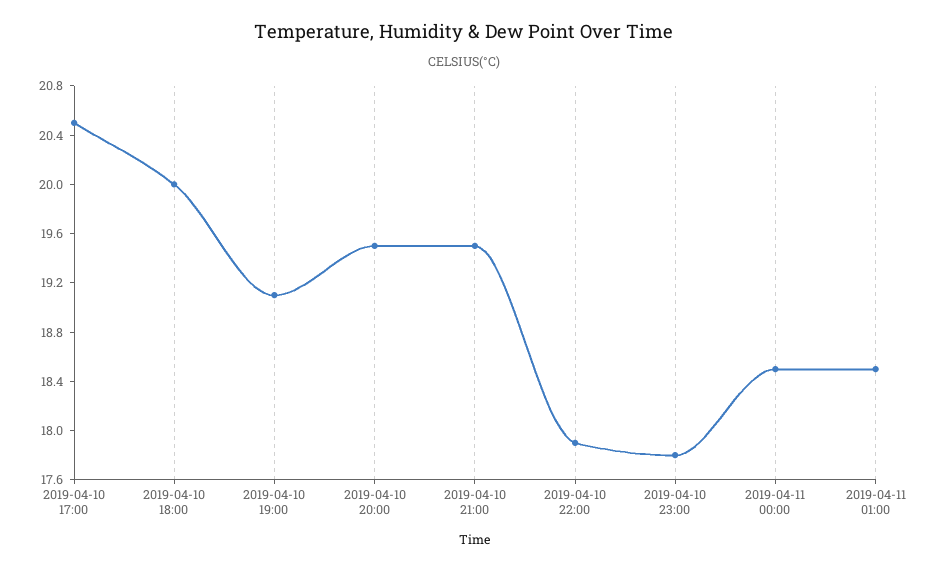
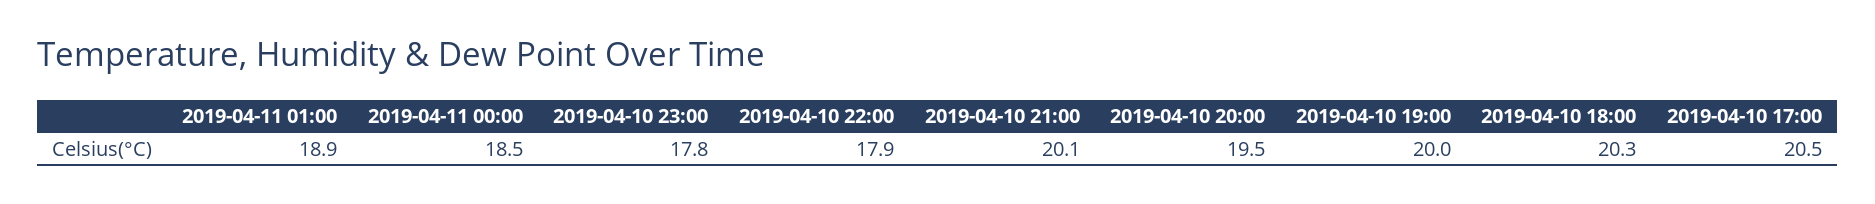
  {
    "2019-04-10 17:00": 20.5,
-   "2019-04-10 18:00": 20,
+   "2019-04-10 18:00": 20.3,
-   "2019-04-10 19:00": 19.1,
+   "2019-04-10 19:00": 20,
    "2019-04-10 20:00": 19.5,
-   "2019-04-10 21:00": 19.5,
+   "2019-04-10 21:00": 20.1,
    "2019-04-10 22:00": 17.9,
    "2019-04-10 23:00": 17.8,
    "2019-04-11 00:00": 18.5,
-   "2019-04-11 01:00": 18.5
+   "2019-04-11 01:00": 18.9
  }

